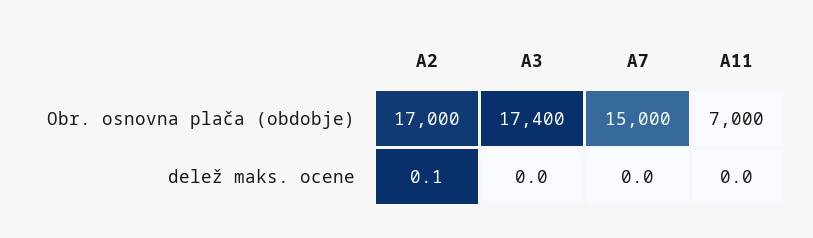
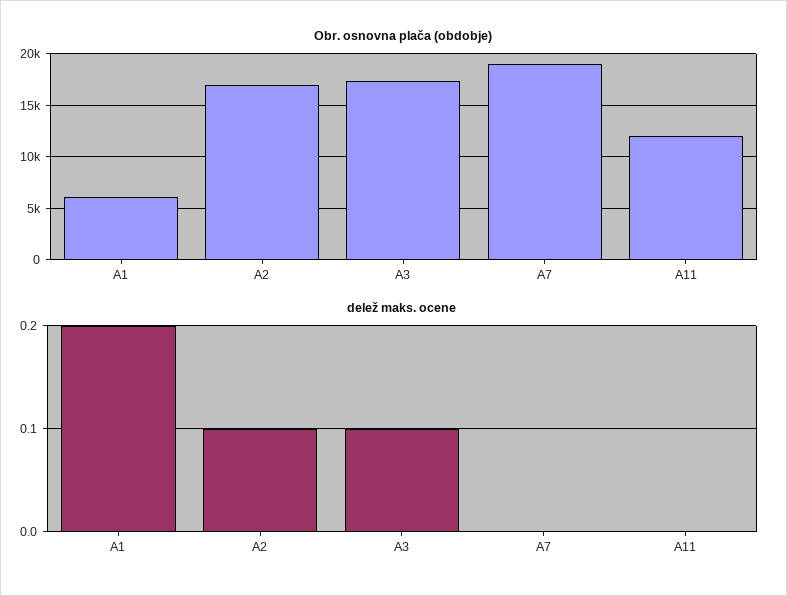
  {
    "Obr. osnovna plača (obdobje)": {
      "A2": 17000,
      "A3": 17400,
-     "A7": 15000,
+     "A7": 19000,
-     "A11": 7000
+     "A11": 12000,
+     "A1": 6000
    },
    "delež maks. ocene": {
      "A2": 0.1,
-     "A3": 0,
+     "A3": 0.1,
      "A7": 0,
-     "A11": 0
+     "A11": 0,
+     "A1": 0.2
    }
  }

